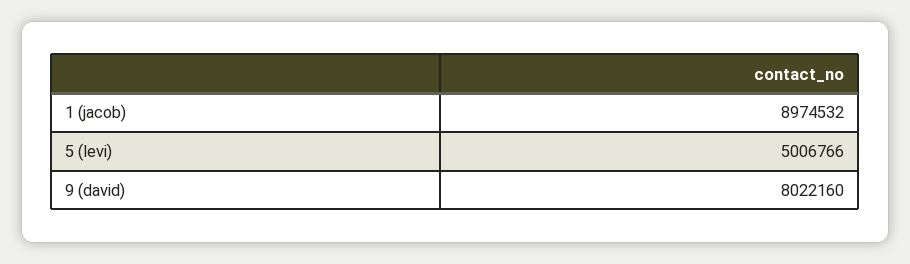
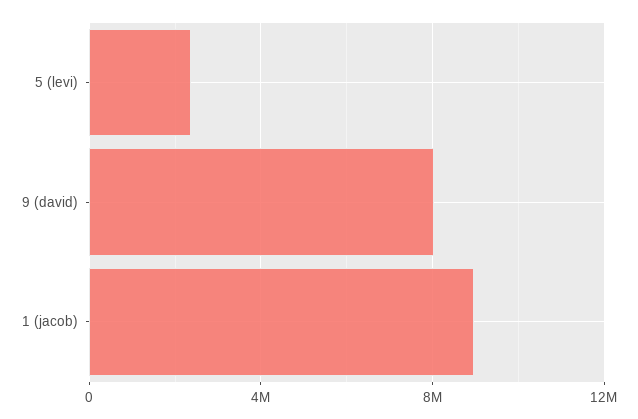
  {
    "1 (jacob)": 8974532,
-   "5 (levi)": 5006766,
+   "5 (levi)": 2500000,
    "9 (david)": 8022160
  }

